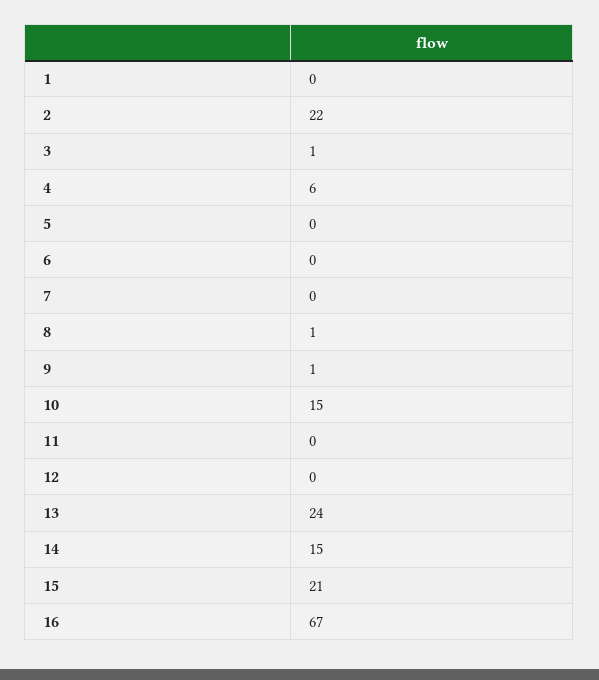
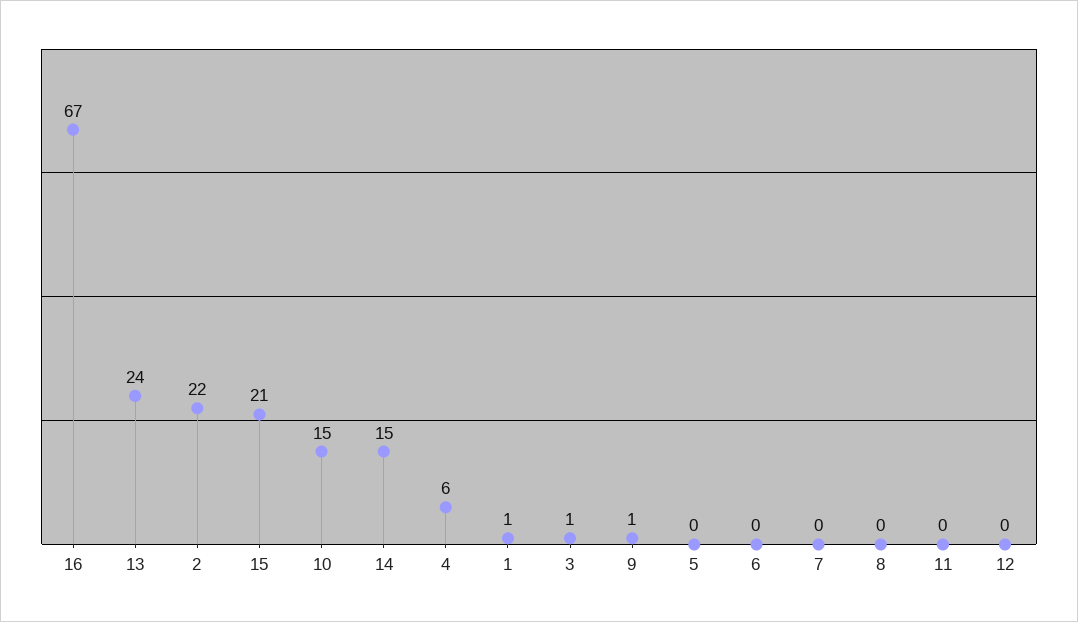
  {
-   "1": 0,
+   "1": 1,
    "2": 22,
    "3": 1,
    "4": 6,
    "5": 0,
    "6": 0,
    "7": 0,
-   "8": 1,
+   "8": 0,
    "9": 1,
    "10": 15,
    "11": 0,
    "12": 0,
    "13": 24,
    "14": 15,
    "15": 21,
    "16": 67
  }

